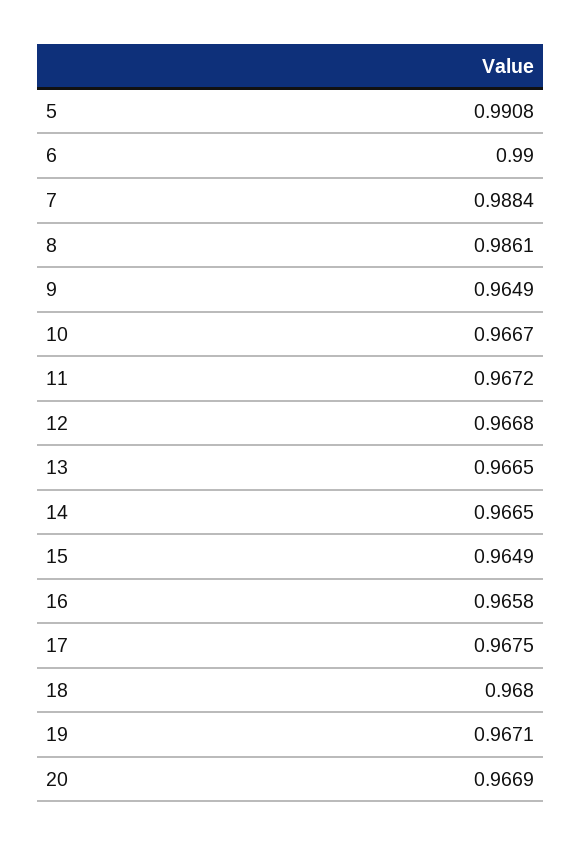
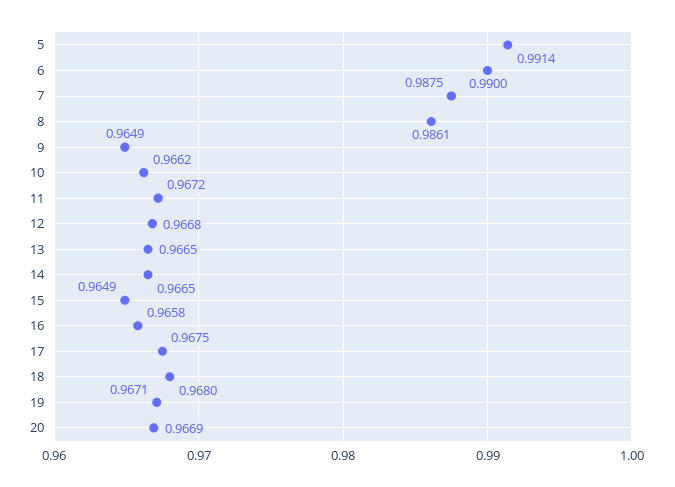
  {
-   "5": 0.9908,
+   "5": 0.9914,
    "6": 0.99,
-   "7": 0.9884,
+   "7": 0.9875,
    "8": 0.9861,
    "9": 0.9649,
-   "10": 0.9667,
+   "10": 0.9662,
    "11": 0.9672,
    "12": 0.9668,
    "13": 0.9665,
    "14": 0.9665,
    "15": 0.9649,
    "16": 0.9658,
    "17": 0.9675,
    "18": 0.968,
    "19": 0.9671,
    "20": 0.9669
  }

